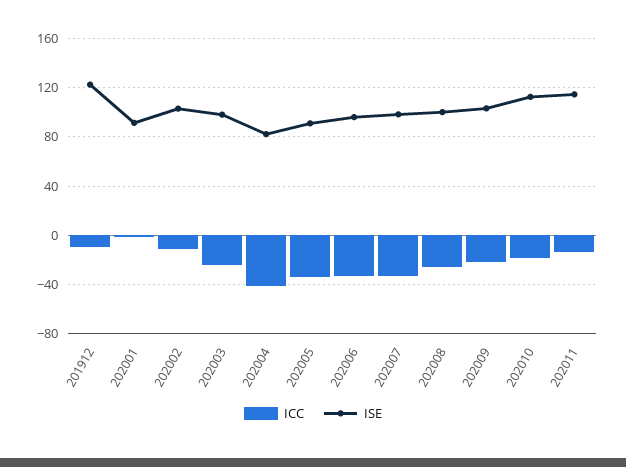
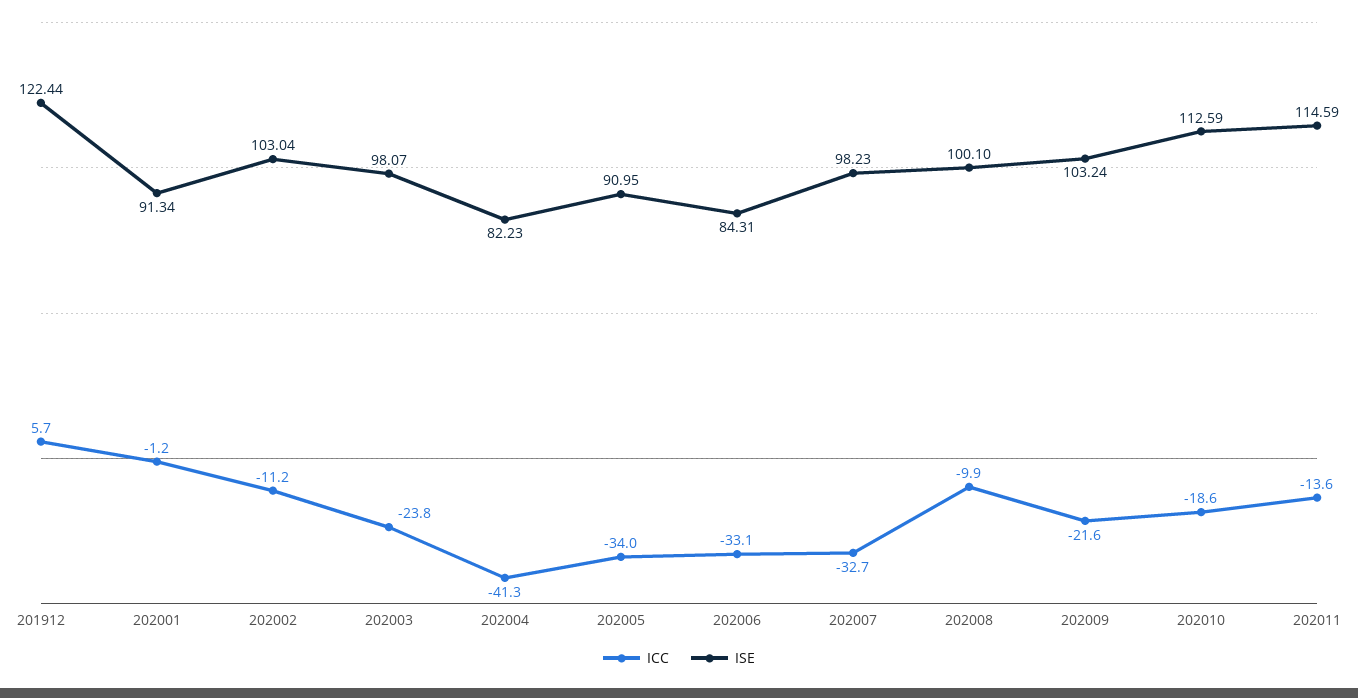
  {
    "ICC": {
-     "201912": -10,
+     "201912": 5.7,
      "202001": -1.2,
      "202002": -11.2,
      "202003": -23.8,
      "202004": -41.3,
      "202005": -34,
      "202006": -33.1,
      "202007": -32.7,
-     "202008": -25,
+     "202008": -9.9,
      "202009": -21.6,
      "202010": -18.6,
      "202011": -13.6
    },
    "ISE": {
      "201912": 122.44,
      "202001": 91.34,
      "202002": 103.04,
      "202003": 98.07,
      "202004": 82.23,
      "202005": 90.95,
-     "202006": 95,
+     "202006": 84.31,
      "202007": 98.23,
      "202008": 100.1,
      "202009": 103.24,
      "202010": 112.59,
      "202011": 114.59
    }
  }

